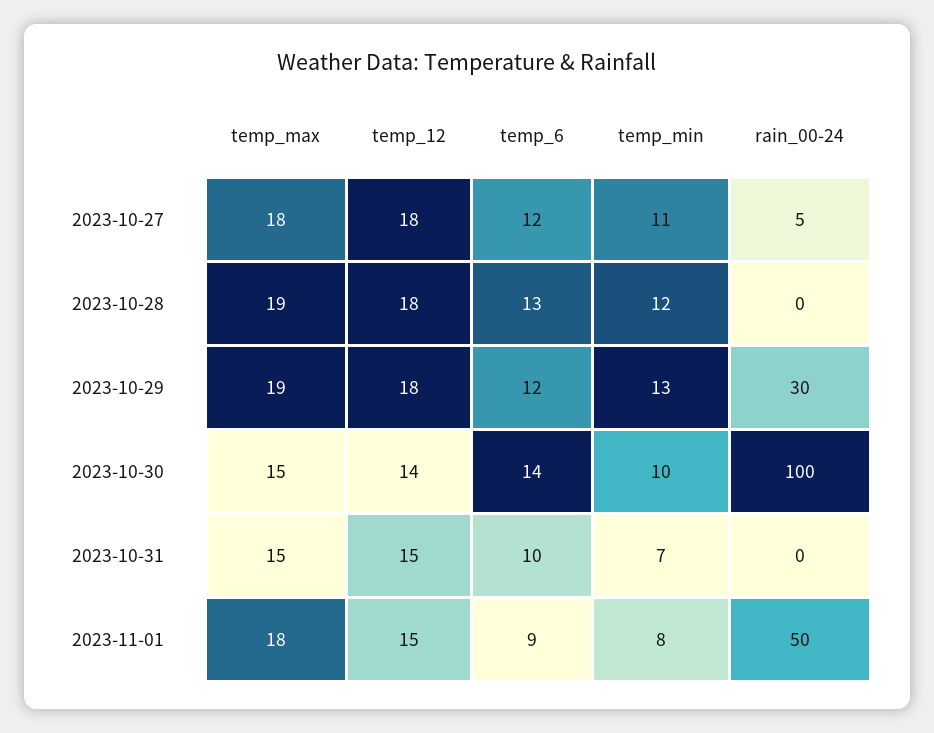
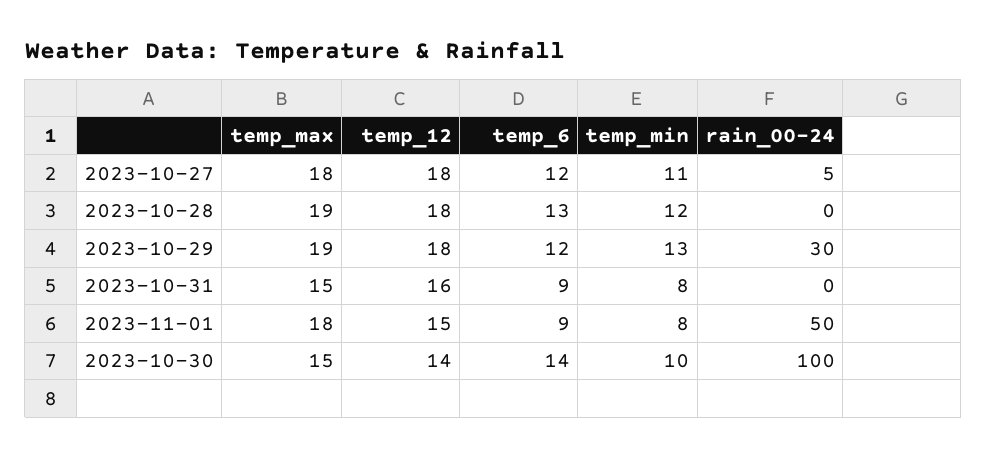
  {
    "temp_max": {
      "2023-10-27": 18,
      "2023-10-28": 19,
      "2023-10-29": 19,
      "2023-10-30": 15,
      "2023-10-31": 15,
      "2023-11-01": 18
    },
    "temp_12": {
      "2023-10-27": 18,
      "2023-10-28": 18,
      "2023-10-29": 18,
      "2023-10-30": 14,
-     "2023-10-31": 15,
+     "2023-10-31": 16,
      "2023-11-01": 15
    },
    "temp_6": {
      "2023-10-27": 12,
      "2023-10-28": 13,
      "2023-10-29": 12,
      "2023-10-30": 14,
-     "2023-10-31": 10,
+     "2023-10-31": 9,
      "2023-11-01": 9
    },
    "temp_min": {
      "2023-10-27": 11,
      "2023-10-28": 12,
      "2023-10-29": 13,
      "2023-10-30": 10,
-     "2023-10-31": 7,
+     "2023-10-31": 8,
      "2023-11-01": 8
    },
    "rain_00-24": {
      "2023-10-27": 5,
      "2023-10-28": 0,
      "2023-10-29": 30,
      "2023-10-30": 100,
      "2023-10-31": 0,
      "2023-11-01": 50
    }
  }

